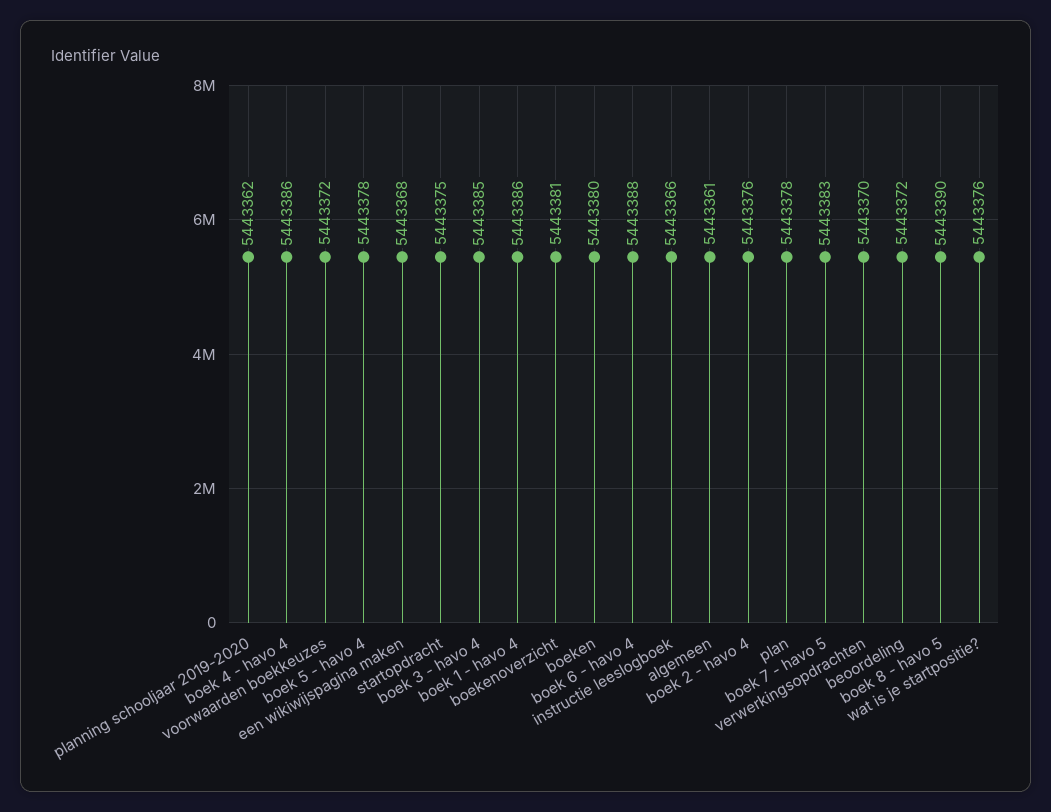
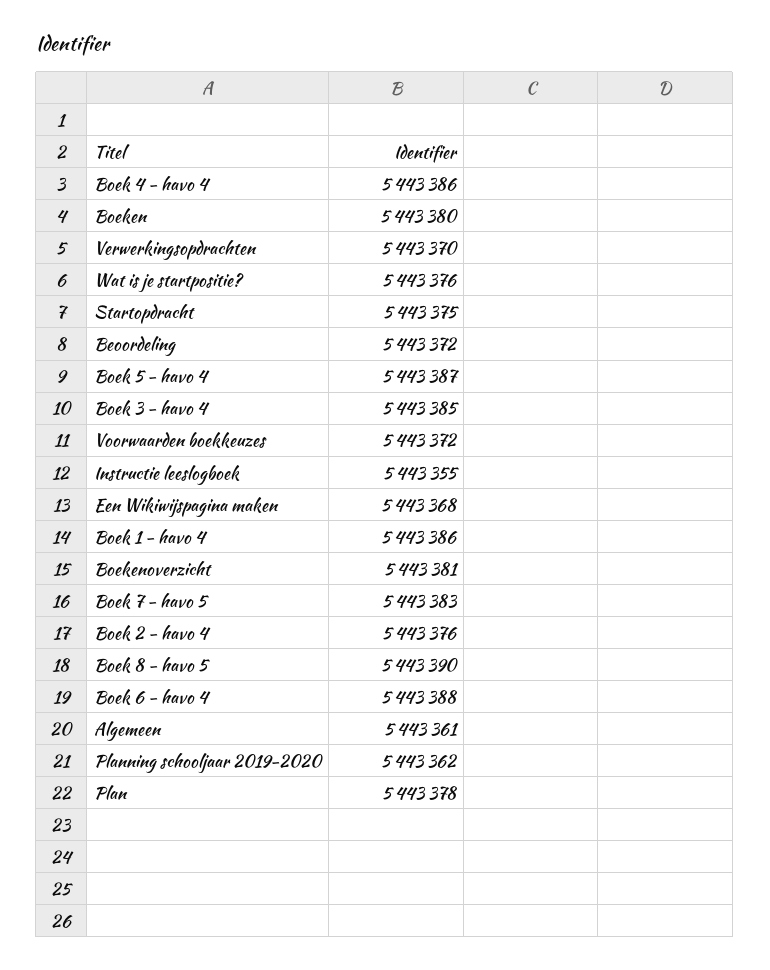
  {
    "planning schooljaar 2019-2020": 5443362,
    "boek 4 - havo 4": 5443386,
    "voorwaarden boekkeuzes": 5443372,
-   "boek 5 - havo 4": 5443378,
+   "boek 5 - havo 4": 5443387,
    "een wikiwijspagina maken": 5443368,
    "startopdracht": 5443375,
    "boek 3 - havo 4": 5443385,
    "boek 1 - havo 4": 5443386,
    "boekenoverzicht": 5443381,
    "boeken": 5443380,
    "boek 6 - havo 4": 5443388,
-   "instructie leeslogboek": 5443366,
+   "instructie leeslogboek": 5443355,
    "algemeen": 5443361,
    "boek 2 - havo 4": 5443376,
    "plan": 5443378,
    "boek 7 - havo 5": 5443383,
    "verwerkingsopdrachten": 5443370,
    "beoordeling": 5443372,
    "boek 8 - havo 5": 5443390,
    "wat is je startpositie?": 5443376
  }

